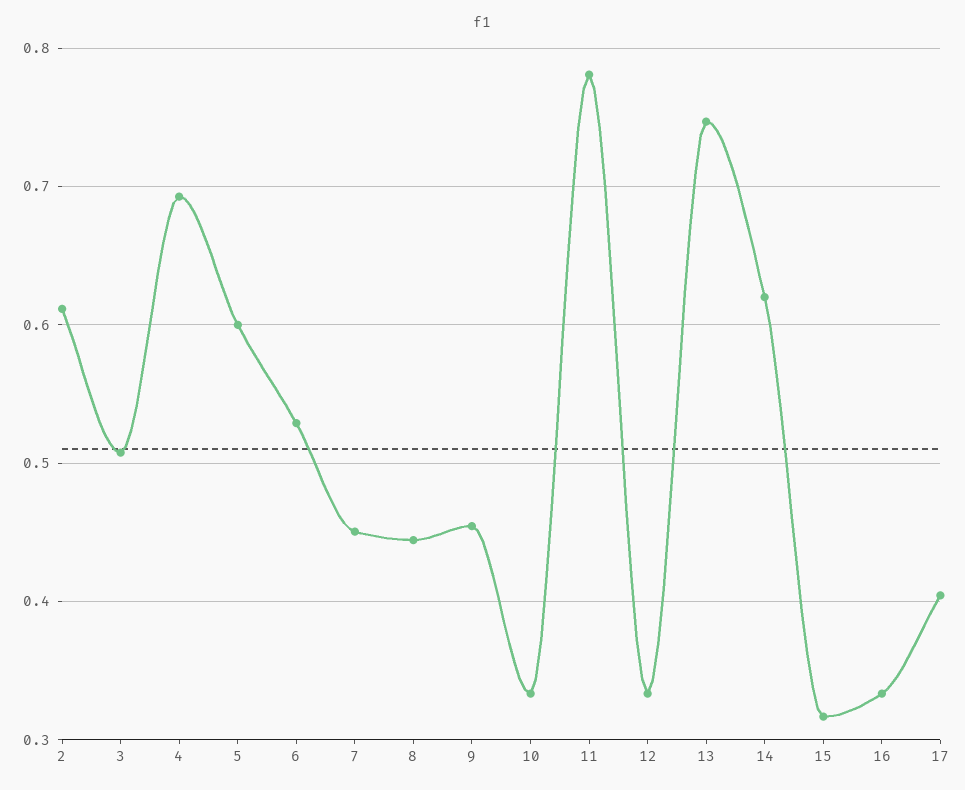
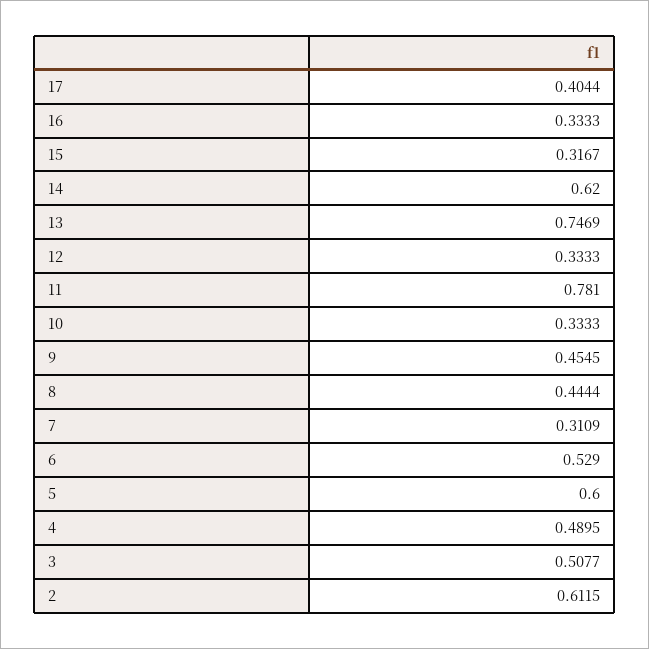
  {
    "2": 0.6115,
    "3": 0.5077,
-   "4": 0.69,
+   "4": 0.4895,
    "5": 0.6,
    "6": 0.529,
-   "7": 0.45,
+   "7": 0.3109,
    "8": 0.4444,
    "9": 0.4545,
    "10": 0.3333,
    "11": 0.781,
    "12": 0.3333,
    "13": 0.7469,
    "14": 0.62,
    "15": 0.3167,
    "16": 0.3333,
    "17": 0.4044
  }

